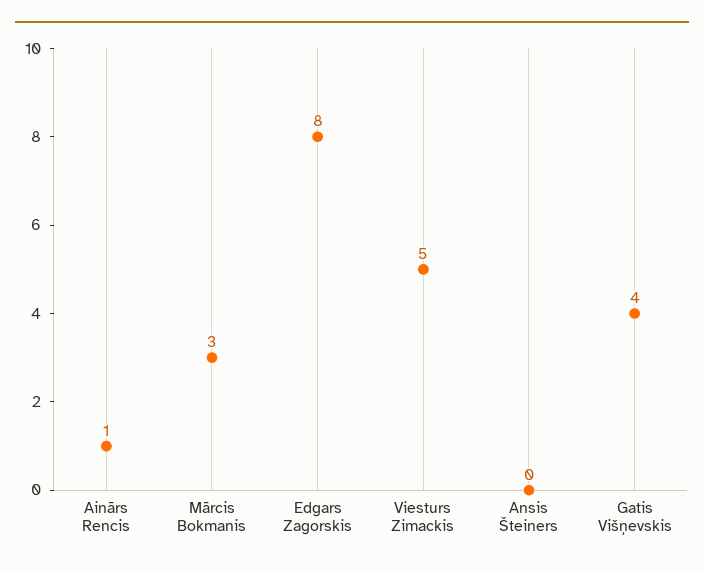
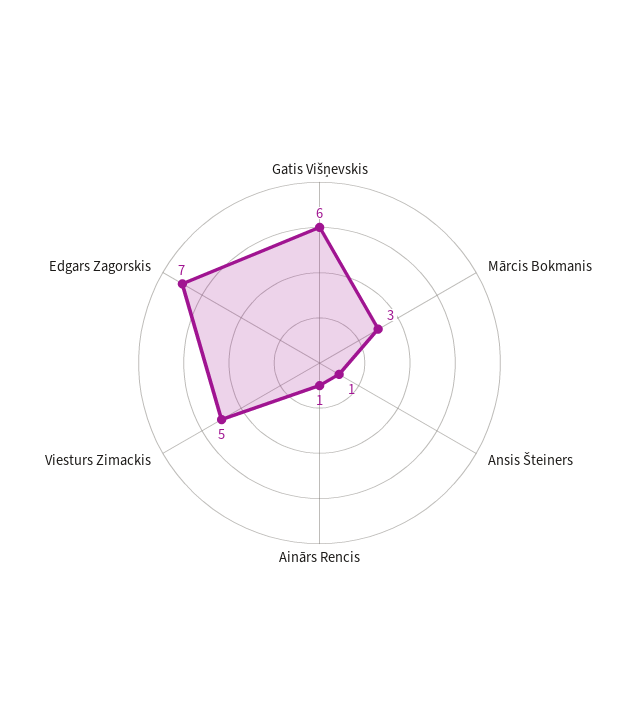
  {
    "Ainārs Rencis": 1,
    "Mārcis Bokmanis": 3,
-   "Edgars Zagorskis": 8,
+   "Edgars Zagorskis": 7,
    "Viesturs Zimackis": 5,
-   "Ansis Šteiners": 0,
+   "Ansis Šteiners": 1,
-   "Gatis Višņevskis": 4
+   "Gatis Višņevskis": 6
  }

